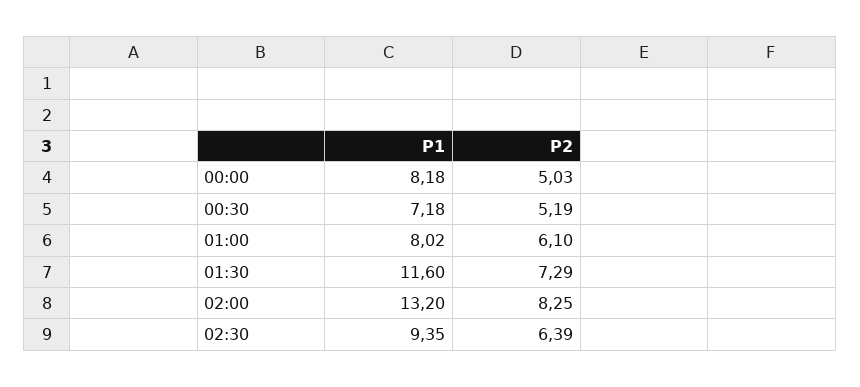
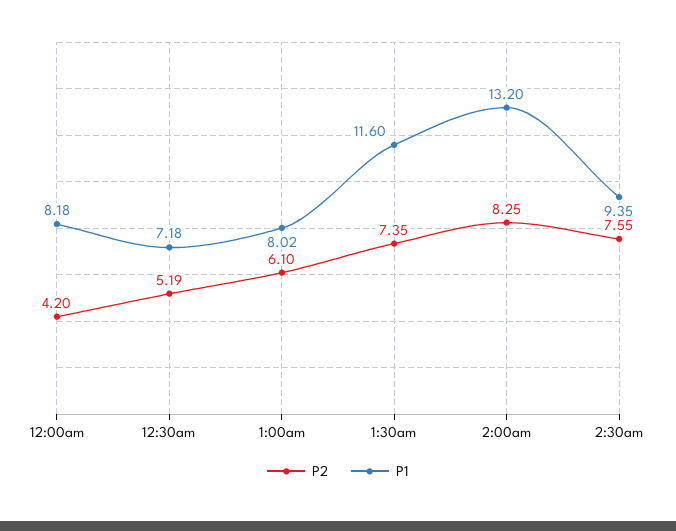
  {
    "P1": {
      "00:00": 8.18,
      "00:30": 7.18,
      "01:00": 8.02,
      "01:30": 11.6,
      "02:00": 13.2,
      "02:30": 9.35
    },
    "P2": {
-     "00:00": 5.03,
+     "00:00": 4.2,
      "00:30": 5.19,
      "01:00": 6.1,
-     "01:30": 7.29,
+     "01:30": 7.35,
      "02:00": 8.25,
-     "02:30": 6.39
+     "02:30": 7.55
    }
  }

